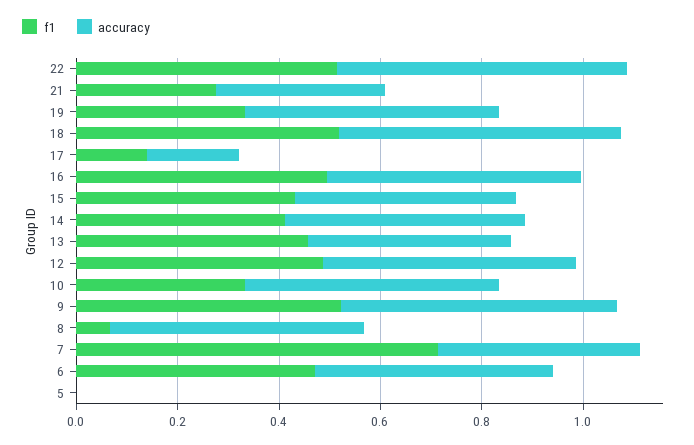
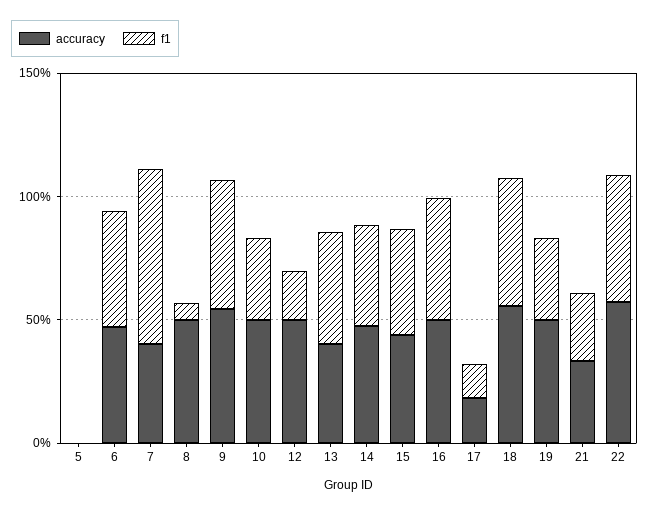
  {
    "f1": {
      "22": 0.5,
      "21": 0.3,
      "19": 0.35,
      "18": 0.5,
      "17": 0.15,
      "16": 0.5,
      "15": 0.45,
      "14": 0.4,
      "13": 0.45,
-     "12": 0.5,
+     "12": 0.2,
      "10": 0.35,
      "9": 0.5,
      "8": 0.05,
      "7": 0.7,
      "6": 0.45,
      "5": 0
    },
    "accuracy": {
      "22": 0.55,
      "21": 0.35,
      "19": 0.5,
      "18": 0.55,
      "17": 0.2,
      "16": 0.5,
      "15": 0.45,
      "14": 0.45,
      "13": 0.4,
      "12": 0.5,
      "10": 0.5,
      "9": 0.55,
      "8": 0.5,
      "7": 0.4,
      "6": 0.45,
      "5": 0
    }
  }

